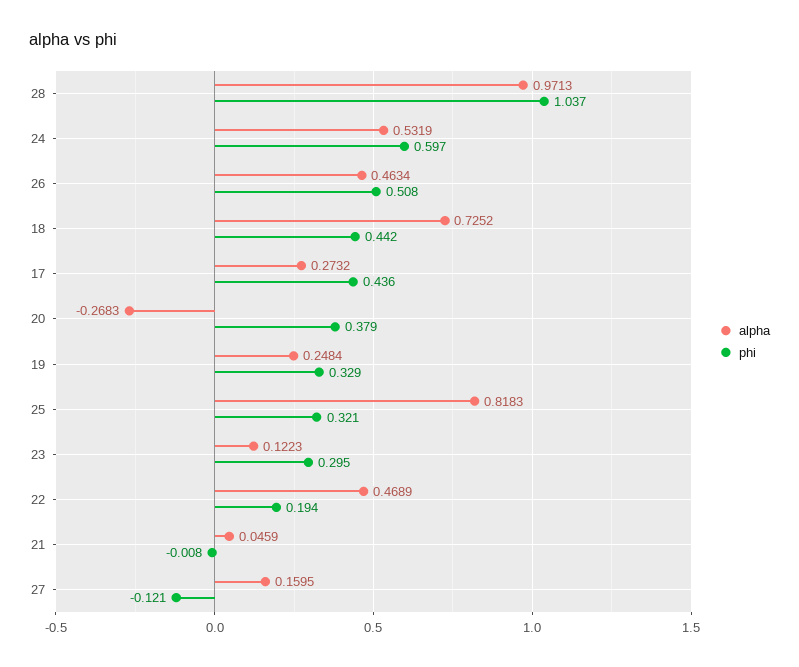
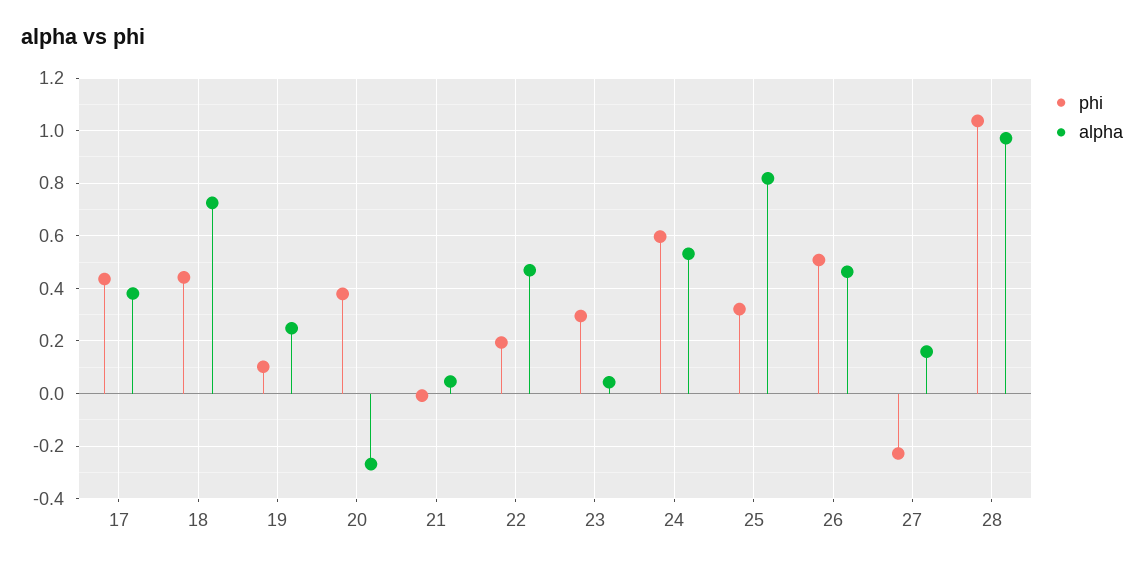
  {
    "alpha": {
      "28": 0.9713,
      "24": 0.5319,
      "26": 0.4634,
      "18": 0.7252,
-     "17": 0.2732,
+     "17": 0.375,
      "20": -0.2683,
      "19": 0.2484,
      "25": 0.8183,
-     "23": 0.1223,
+     "23": 0.05,
      "22": 0.4689,
      "21": 0.0459,
      "27": 0.1595
    },
    "phi": {
      "28": 1.037,
      "24": 0.597,
      "26": 0.508,
      "18": 0.442,
      "17": 0.436,
      "20": 0.379,
-     "19": 0.329,
+     "19": 0.1,
      "25": 0.321,
      "23": 0.295,
      "22": 0.194,
      "21": -0.008,
-     "27": -0.121
+     "27": -0.225
    }
  }

